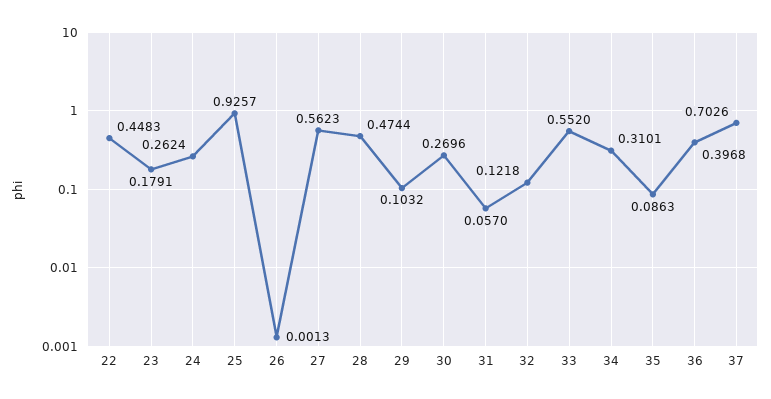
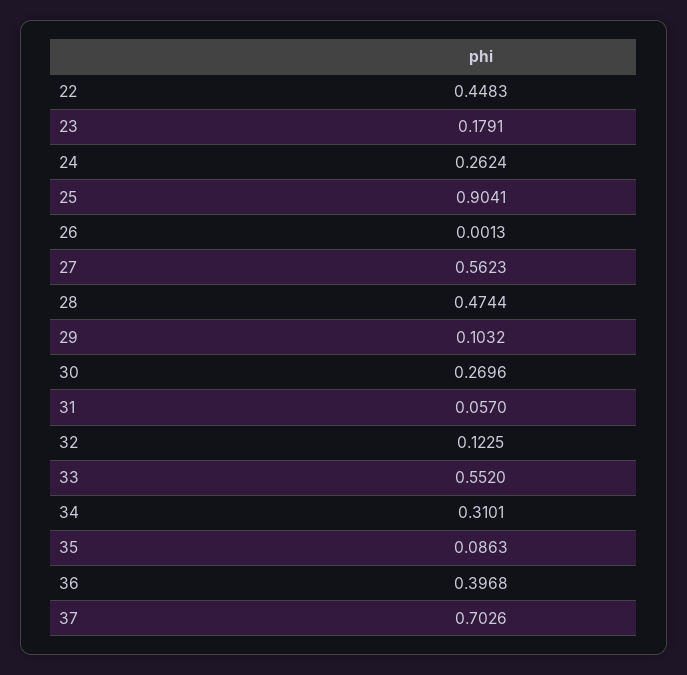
  {
    "22": 0.4483,
    "23": 0.1791,
    "24": 0.2624,
-   "25": 0.9257,
+   "25": 0.9041,
    "26": 0.0013,
    "27": 0.5623,
    "28": 0.4744,
    "29": 0.1032,
    "30": 0.2696,
    "31": 0.057,
-   "32": 0.1218,
+   "32": 0.1225,
    "33": 0.552,
    "34": 0.3101,
    "35": 0.0863,
    "36": 0.3968,
    "37": 0.7026
  }

